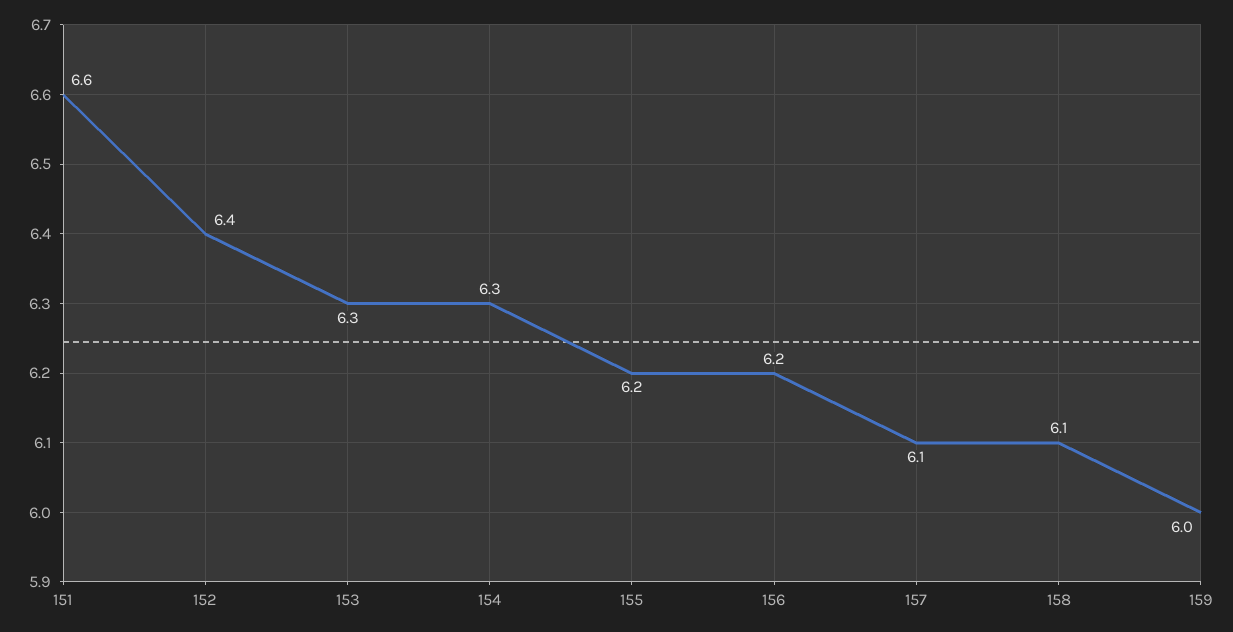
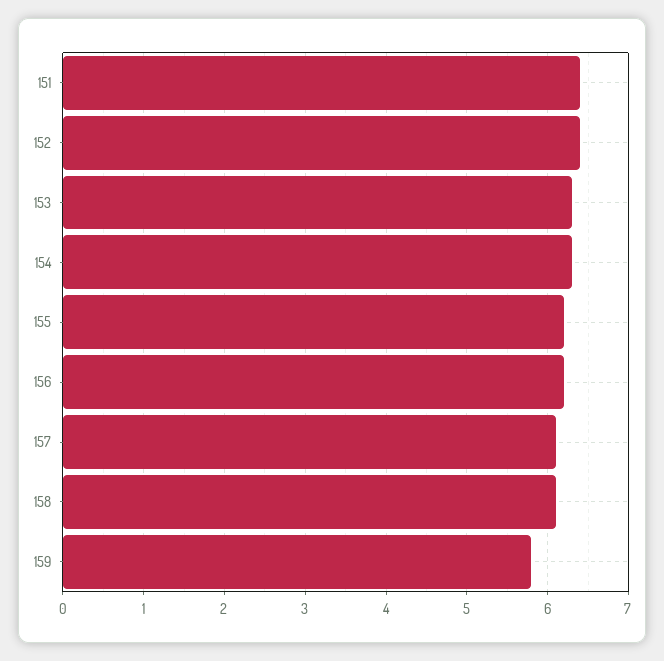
  {
-   "151": 6.6,
+   "151": 6.4,
    "152": 6.4,
    "153": 6.3,
    "154": 6.3,
    "155": 6.2,
    "156": 6.2,
    "157": 6.1,
    "158": 6.1,
-   "159": 6
+   "159": 5.8
  }

